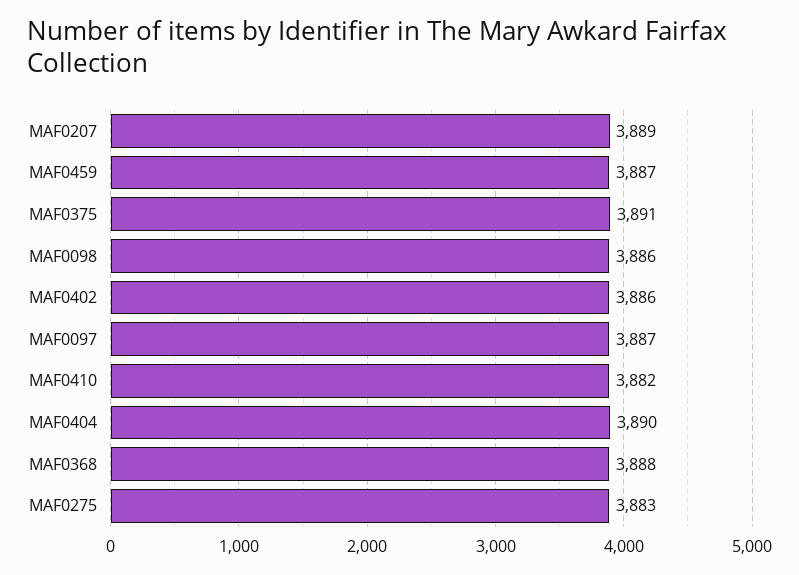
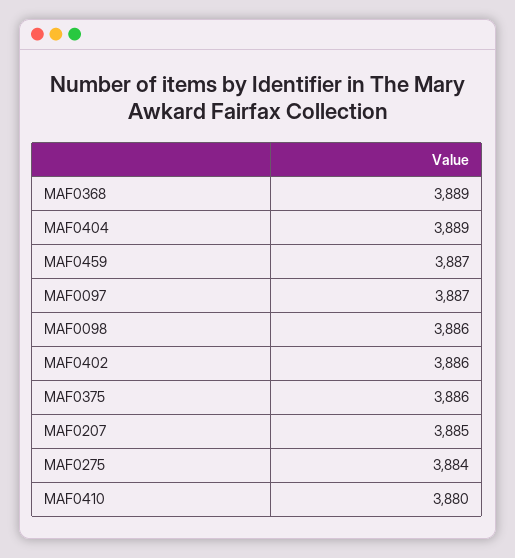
  {
-   "MAF0207": 3889,
+   "MAF0207": 3885,
    "MAF0459": 3887,
-   "MAF0375": 3891,
+   "MAF0375": 3886,
    "MAF0098": 3886,
    "MAF0402": 3886,
    "MAF0097": 3887,
-   "MAF0410": 3882,
+   "MAF0410": 3880,
-   "MAF0404": 3890,
+   "MAF0404": 3889,
-   "MAF0368": 3888,
+   "MAF0368": 3889,
-   "MAF0275": 3883
+   "MAF0275": 3884
  }

